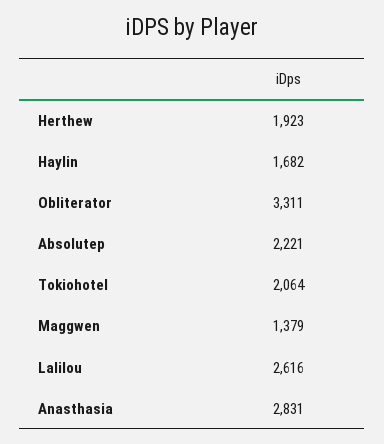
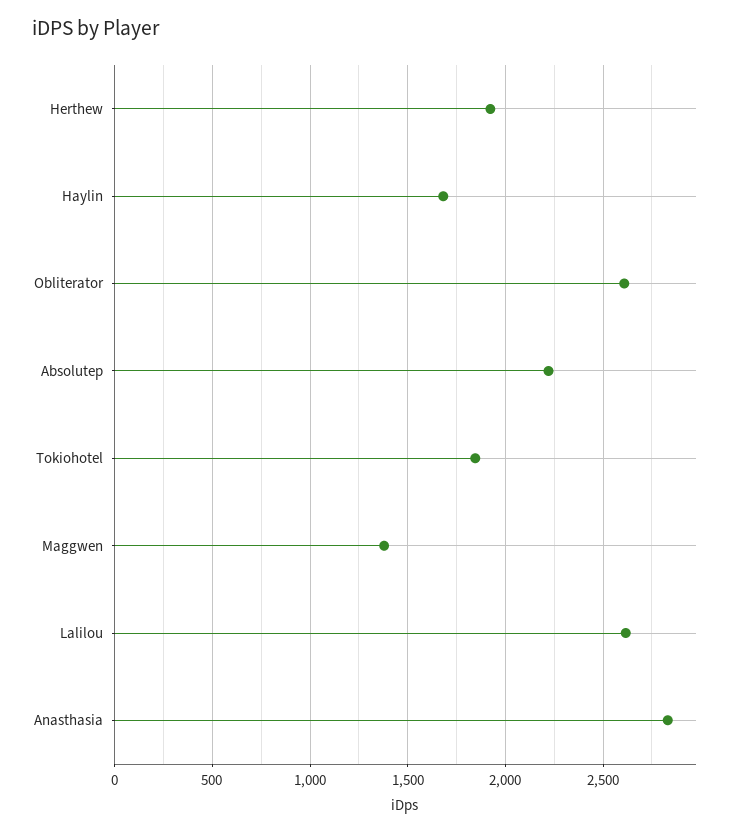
  {
    "Herthew": 1923,
    "Haylin": 1682,
-   "Obliterator": 3311,
+   "Obliterator": 2600,
    "Absolutep": 2221,
-   "Tokiohotel": 2064,
+   "Tokiohotel": 1850,
    "Maggwen": 1379,
    "Lalilou": 2616,
    "Anasthasia": 2831
  }

